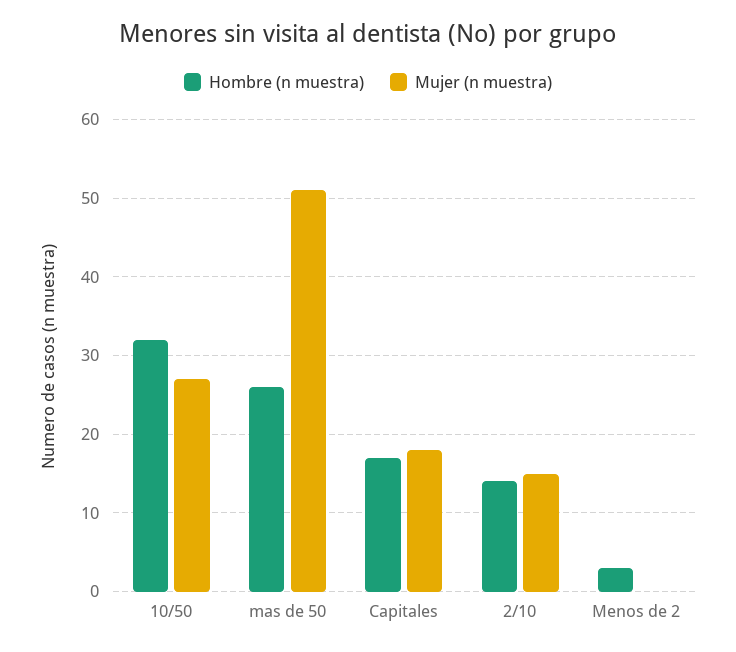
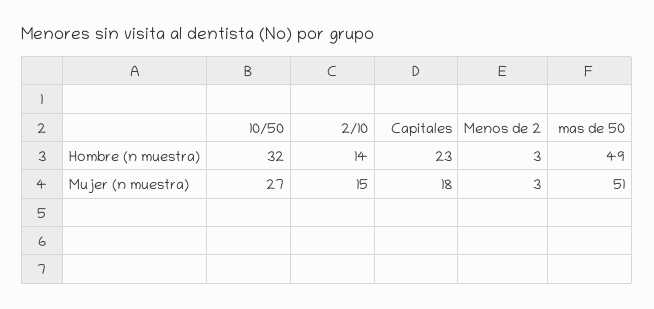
  {
    "Hombre (n muestra)": {
      "10/50": 32,
-     "mas de 50": 26,
+     "mas de 50": 49,
-     "Capitales": 17,
+     "Capitales": 23,
      "2/10": 14,
      "Menos de 2": 3
    },
    "Mujer (n muestra)": {
      "10/50": 27,
      "mas de 50": 51,
      "Capitales": 18,
      "2/10": 15,
-     "Menos de 2": 0
+     "Menos de 2": 3
    }
  }

